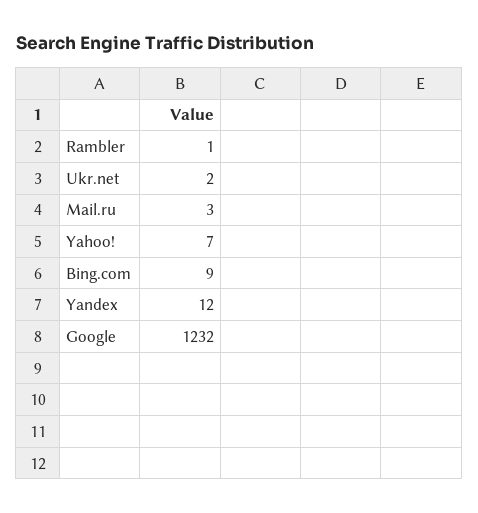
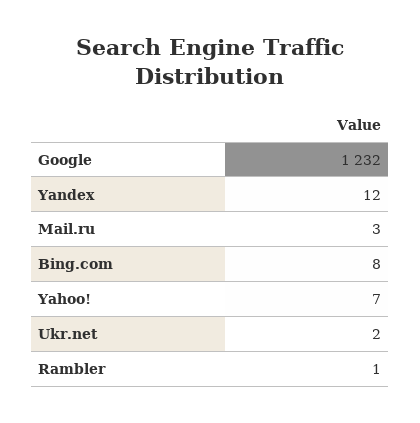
  {
    "Rambler": 1,
    "Ukr.net": 2,
    "Mail.ru": 3,
    "Yahoo!": 7,
-   "Bing.com": 9,
+   "Bing.com": 8,
    "Yandex": 12,
    "Google": 1232
  }

